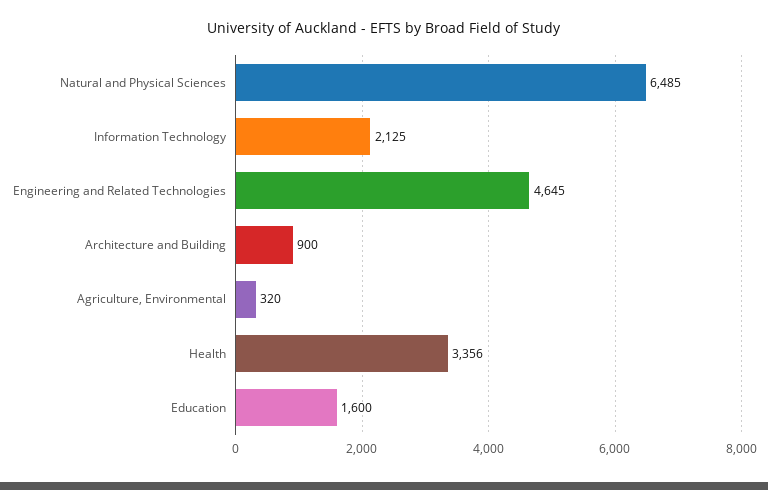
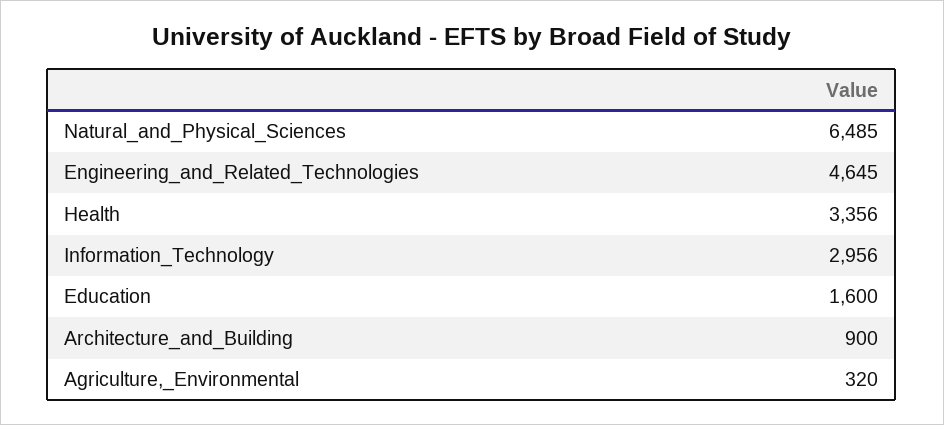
  {
    "Natural and Physical Sciences": 6485,
-   "Information Technology": 2125,
+   "Information Technology": 2956,
    "Engineering and Related Technologies": 4645,
    "Architecture and Building": 900,
    "Agriculture, Environmental": 320,
    "Health": 3356,
    "Education": 1600
  }

